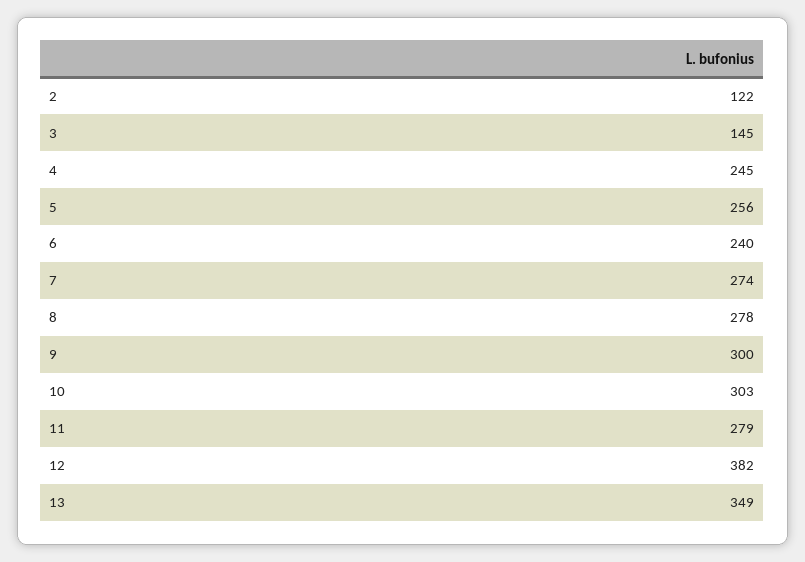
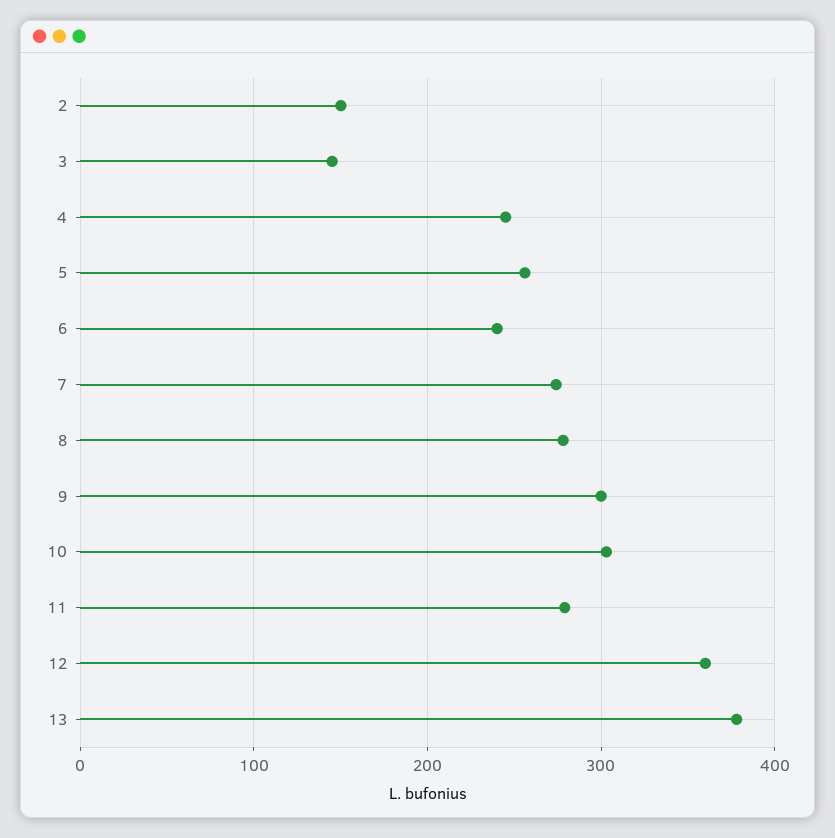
  {
-   "2": 122,
+   "2": 150,
    "3": 145,
    "4": 245,
    "5": 256,
    "6": 240,
    "7": 274,
    "8": 278,
    "9": 300,
    "10": 303,
    "11": 279,
-   "12": 382,
+   "12": 360,
-   "13": 349
+   "13": 380
  }

